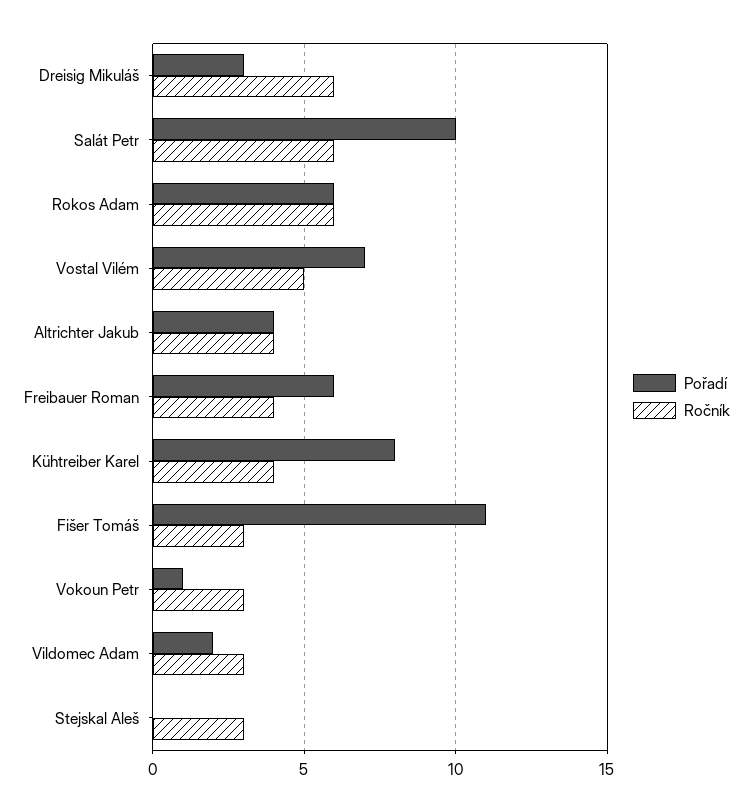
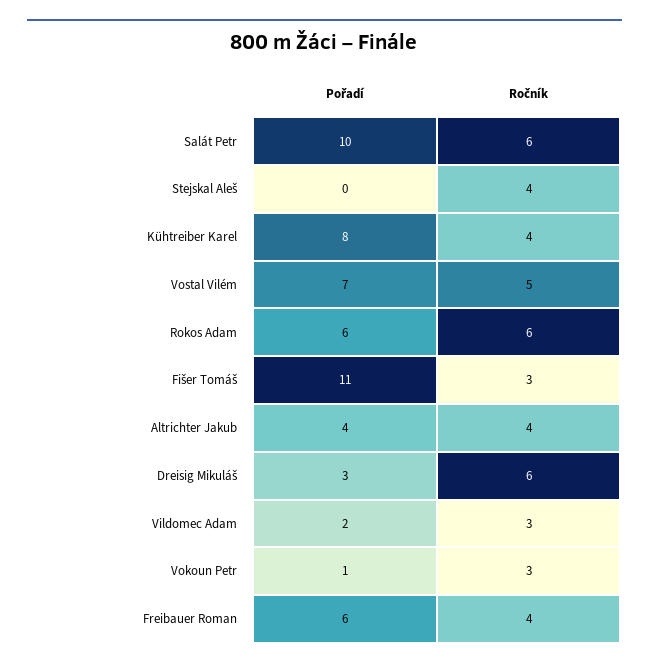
  {
    "Pořadí": {
      "Dreisig Mikuláš": 3,
      "Salát Petr": 10,
      "Rokos Adam": 6,
      "Vostal Vilém": 7,
      "Altrichter Jakub": 4,
      "Freibauer Roman": 6,
      "Kühtreiber Karel": 8,
      "Fišer Tomáš": 11,
      "Vokoun Petr": 1,
      "Vildomec Adam": 2,
      "Stejskal Aleš": 0
    },
    "Ročník": {
      "Dreisig Mikuláš": 6,
      "Salát Petr": 6,
      "Rokos Adam": 6,
      "Vostal Vilém": 5,
      "Altrichter Jakub": 4,
      "Freibauer Roman": 4,
      "Kühtreiber Karel": 4,
      "Fišer Tomáš": 3,
      "Vokoun Petr": 3,
      "Vildomec Adam": 3,
-     "Stejskal Aleš": 3
+     "Stejskal Aleš": 4
    }
  }

